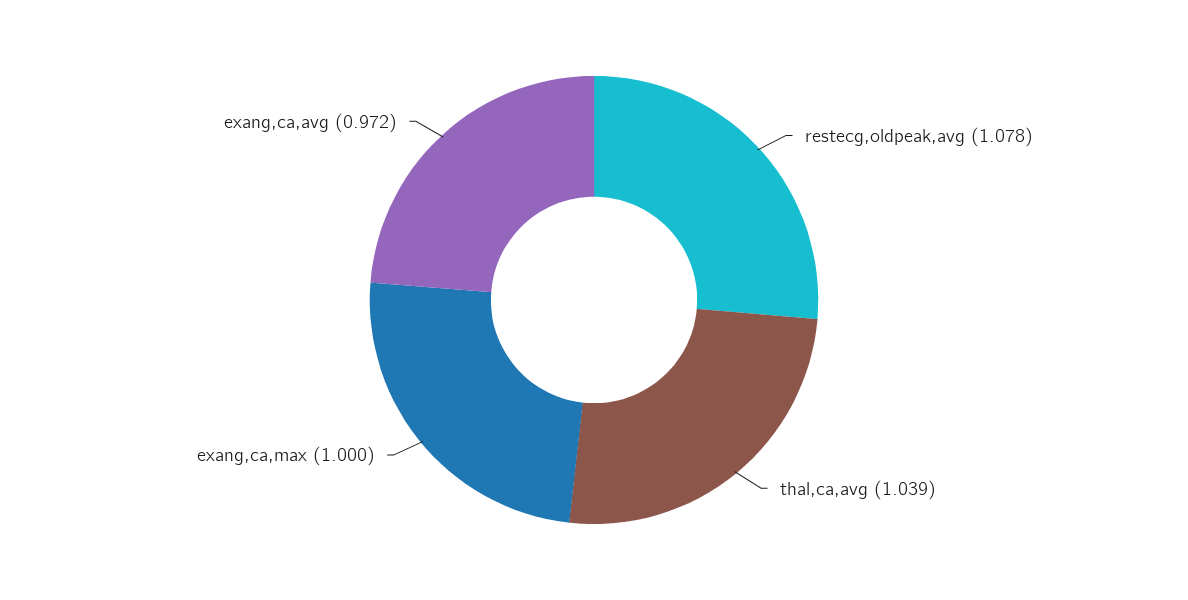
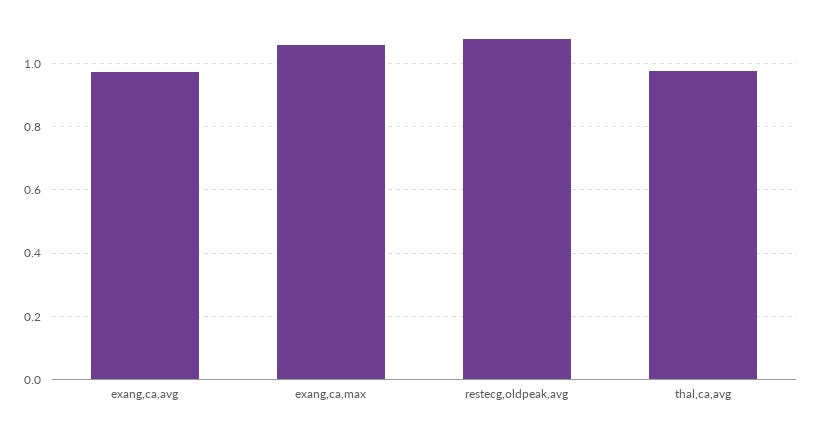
  {
    "restecg,oldpeak,avg": 1.078,
-   "thal,ca,avg": 1.039,
+   "thal,ca,avg": 0.98,
-   "exang,ca,max": 1,
+   "exang,ca,max": 1.06,
    "exang,ca,avg": 0.972
  }

